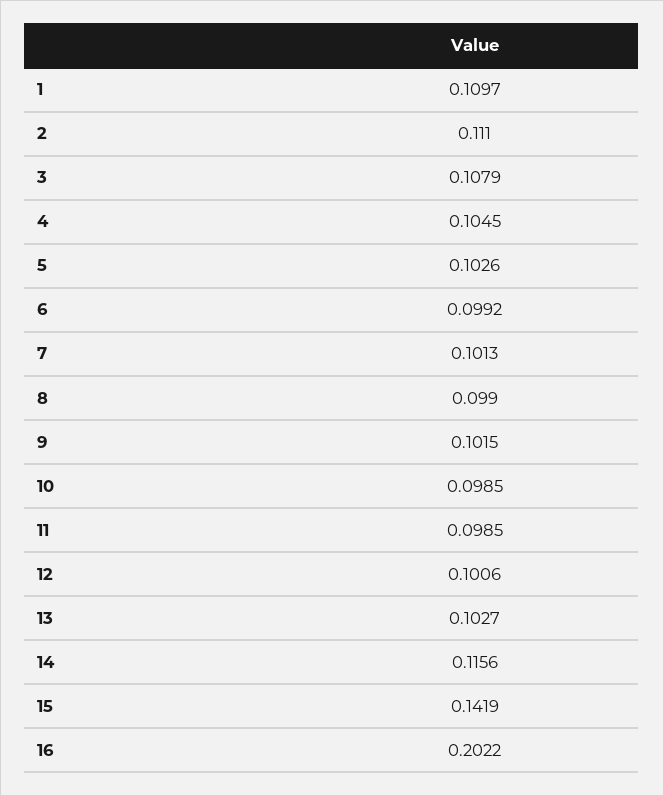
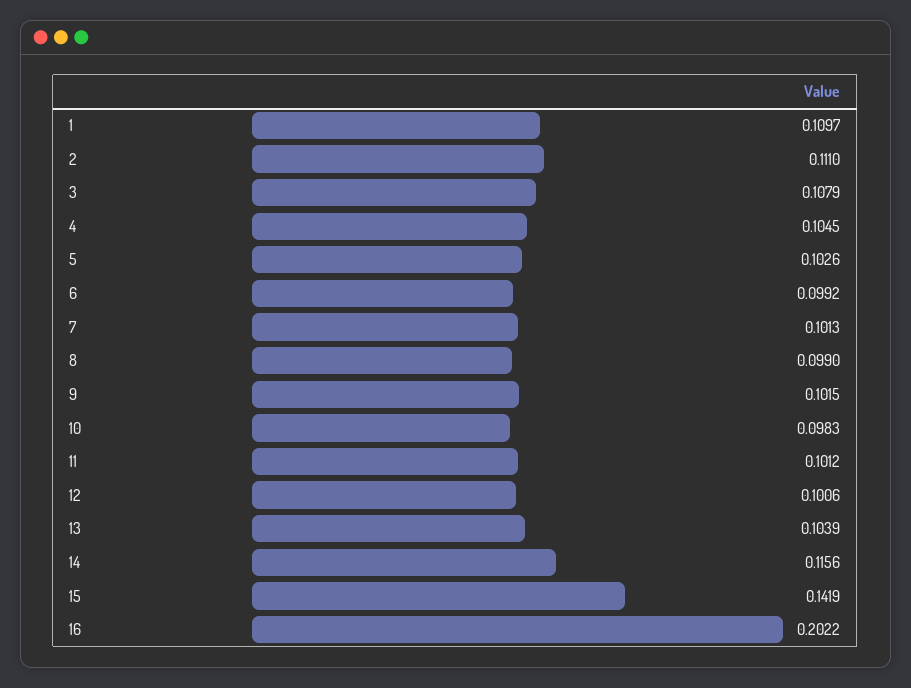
  {
    "1": 0.1097,
    "2": 0.111,
    "3": 0.1079,
    "4": 0.1045,
    "5": 0.1026,
    "6": 0.0992,
    "7": 0.1013,
    "8": 0.099,
    "9": 0.1015,
-   "10": 0.0985,
+   "10": 0.0983,
-   "11": 0.0985,
+   "11": 0.1012,
    "12": 0.1006,
-   "13": 0.1027,
+   "13": 0.1039,
    "14": 0.1156,
    "15": 0.1419,
    "16": 0.2022
  }

